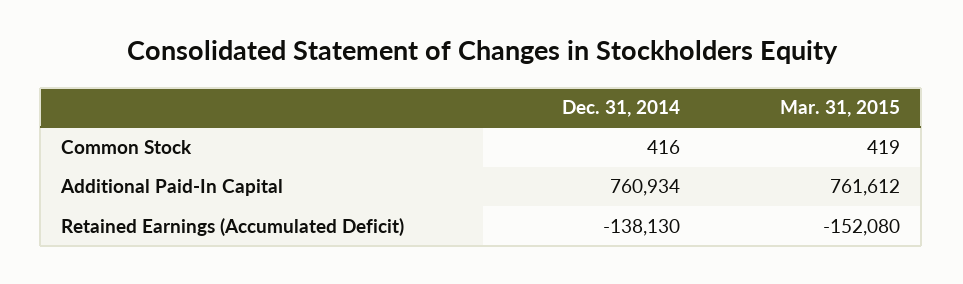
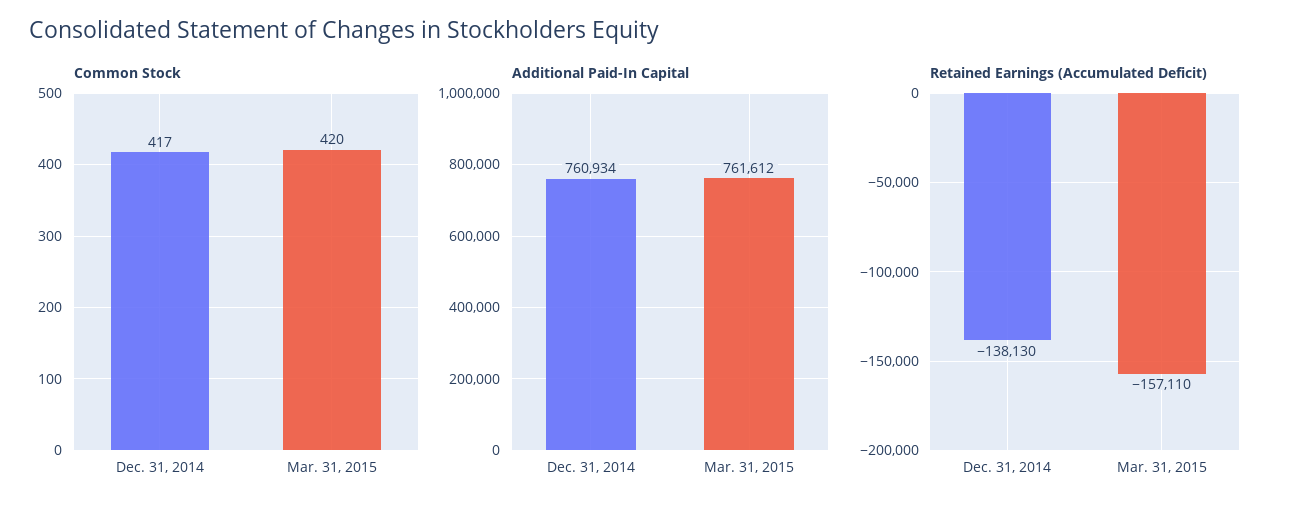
  {
    "Common Stock": {
-     "Dec. 31, 2014": 416,
+     "Dec. 31, 2014": 417,
-     "Mar. 31, 2015": 419
+     "Mar. 31, 2015": 420
    },
    "Additional Paid-In Capital": {
      "Dec. 31, 2014": 760934,
      "Mar. 31, 2015": 761612
    },
    "Retained Earnings (Accumulated Deficit)": {
      "Dec. 31, 2014": -138130,
-     "Mar. 31, 2015": -152080
+     "Mar. 31, 2015": -157110
    }
  }

